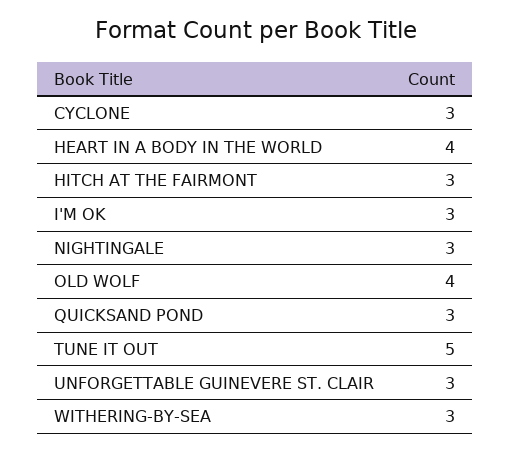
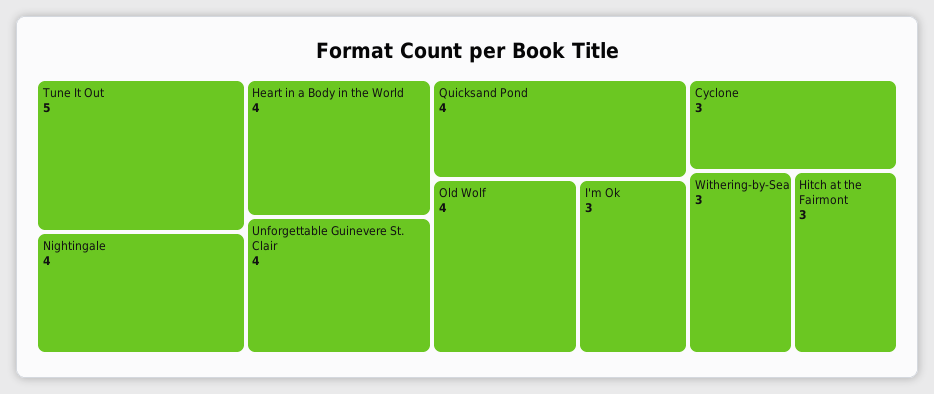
  {
    "CYCLONE": 3,
    "HEART IN A BODY IN THE WORLD": 4,
    "HITCH AT THE FAIRMONT": 3,
    "I'M OK": 3,
-   "NIGHTINGALE": 3,
+   "NIGHTINGALE": 4,
    "OLD WOLF": 4,
-   "QUICKSAND POND": 3,
+   "QUICKSAND POND": 4,
    "TUNE IT OUT": 5,
-   "UNFORGETTABLE GUINEVERE ST. CLAIR": 3,
+   "UNFORGETTABLE GUINEVERE ST. CLAIR": 4,
    "WITHERING-BY-SEA": 3
  }

